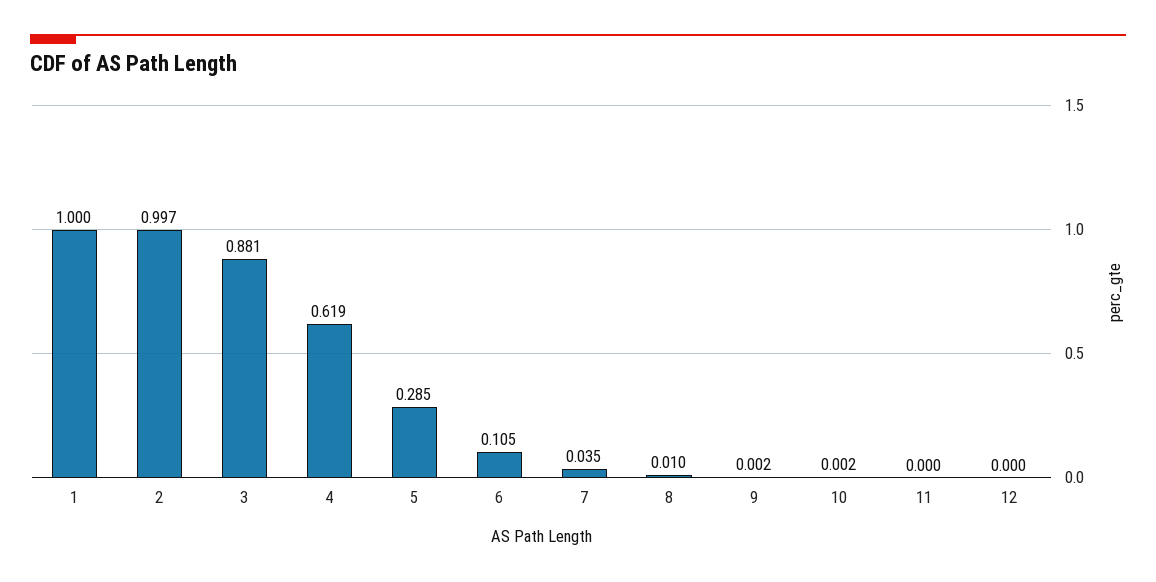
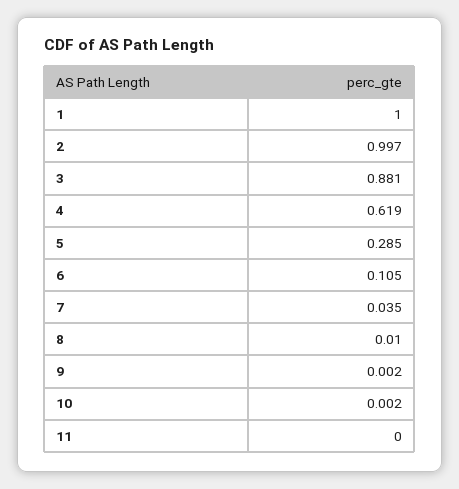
  {
    "1": 1,
    "2": 0.997,
    "3": 0.881,
    "4": 0.619,
    "5": 0.285,
    "6": 0.105,
    "7": 0.035,
    "8": 0.01,
    "9": 0.002,
    "10": 0.002,
-   "11": 0,
+   "11": 0
-   "12": 0
  }

